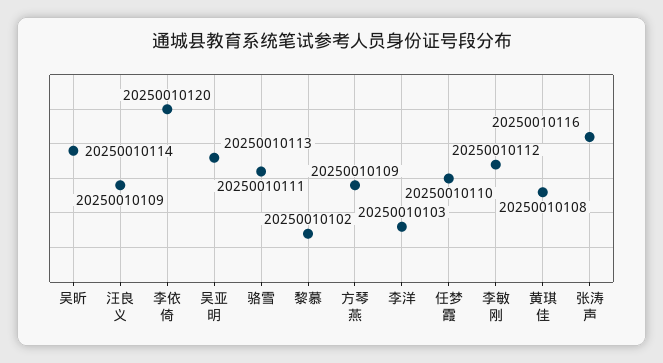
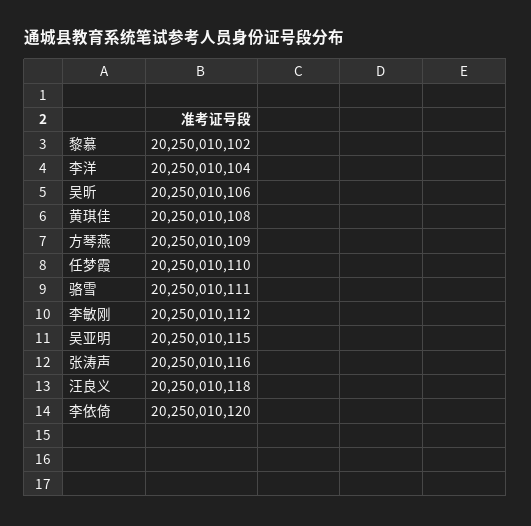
  {
-   "吴昕": 20250010114,
+   "吴昕": 20250010106,
-   "汪良义": 20250010109,
+   "汪良义": 20250010118,
    "李依倚": 20250010120,
-   "吴亚明": 20250010113,
+   "吴亚明": 20250010115,
    "骆雪": 20250010111,
    "黎慕": 20250010102,
    "方琴燕": 20250010109,
-   "李洋": 20250010103,
+   "李洋": 20250010104,
    "任梦霞": 20250010110,
    "李敏刚": 20250010112,
    "黄琪佳": 20250010108,
    "张涛声": 20250010116
  }

